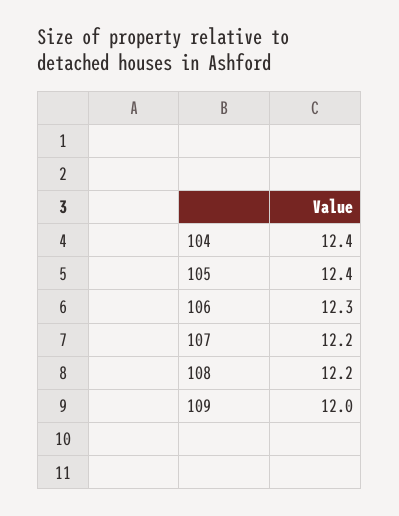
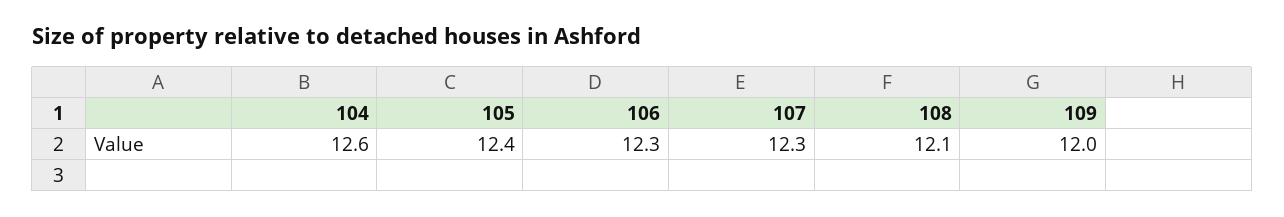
  {
-   "104": 12.4,
+   "104": 12.6,
    "105": 12.4,
    "106": 12.3,
-   "107": 12.2,
+   "107": 12.3,
-   "108": 12.2,
+   "108": 12.1,
    "109": 12
  }

